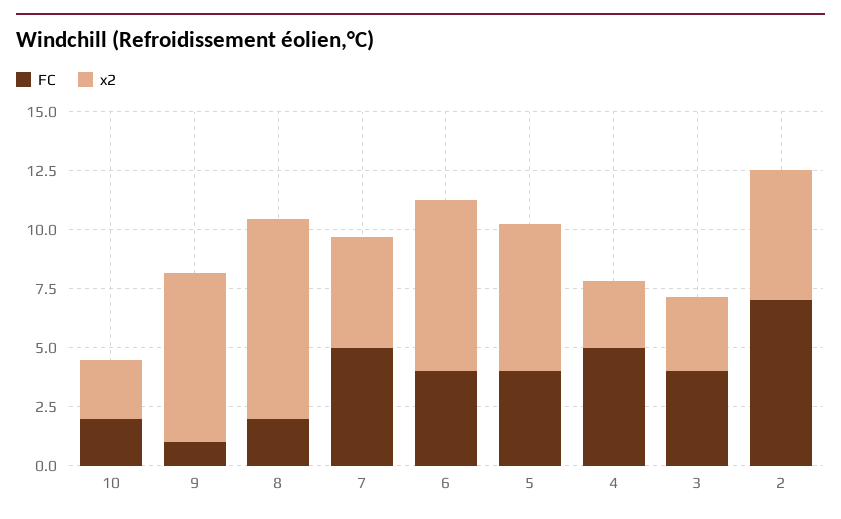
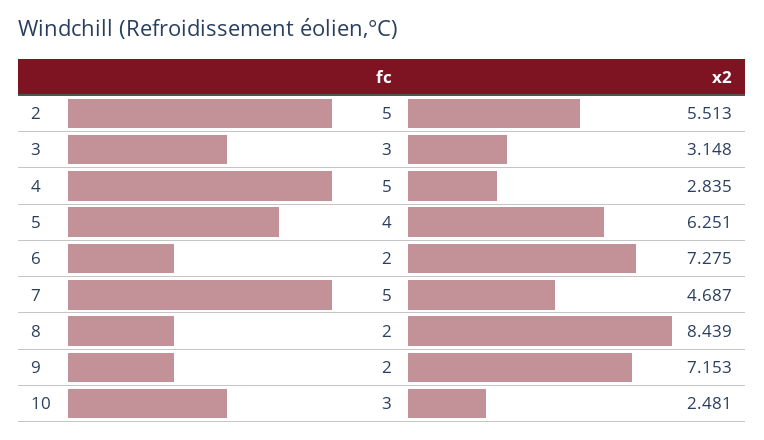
  {
    "FC": {
-     "10": 2,
+     "10": 3,
-     "9": 1,
+     "9": 2,
      "8": 2,
      "7": 5,
-     "6": 4,
+     "6": 2,
      "5": 4,
      "4": 5,
-     "3": 4,
+     "3": 3,
-     "2": 7
+     "2": 5
    },
    "x2": {
      "10": 2.481,
      "9": 7.153,
      "8": 8.439,
      "7": 4.687,
      "6": 7.275,
      "5": 6.251,
      "4": 2.835,
      "3": 3.148,
      "2": 5.513
    }
  }

